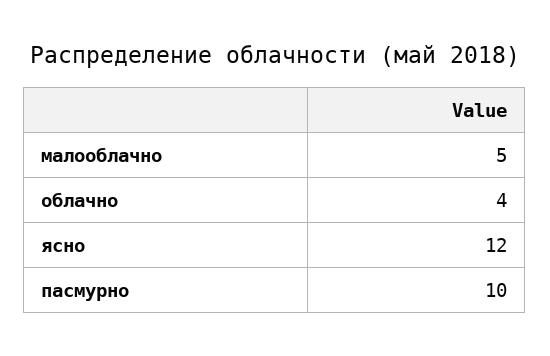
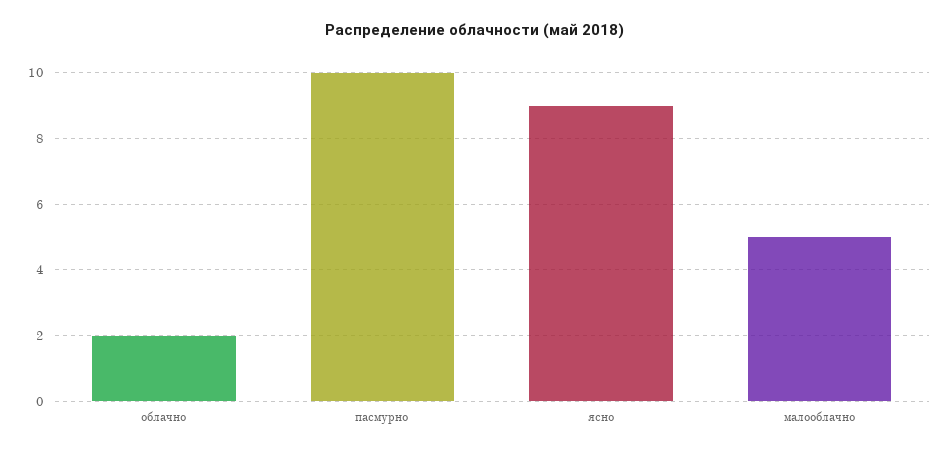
  {
    "малооблачно": 5,
-   "облачно": 4,
+   "облачно": 2,
-   "ясно": 12,
+   "ясно": 9,
    "пасмурно": 10
  }

